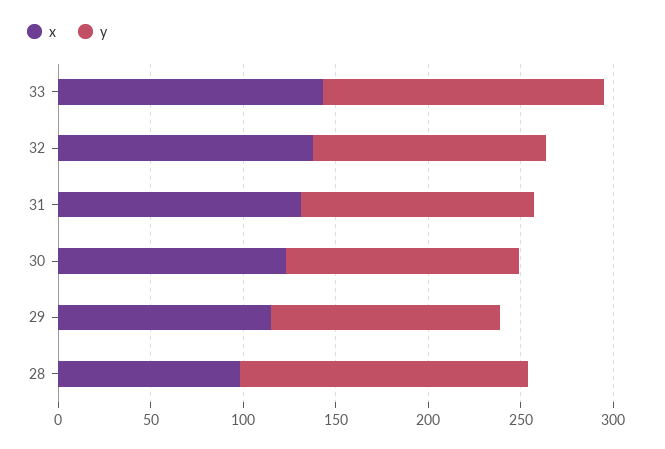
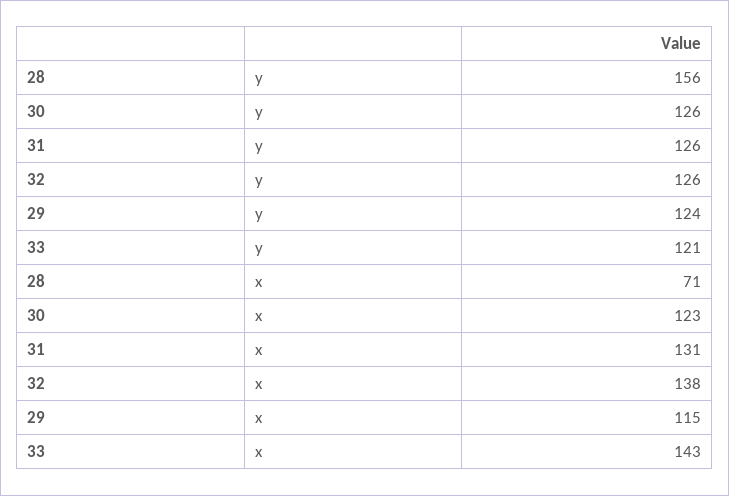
  {
    "x": {
      "33": 143,
      "32": 138,
      "31": 131,
      "30": 123,
      "29": 115,
-     "28": 100
+     "28": 71
    },
    "y": {
-     "33": 150,
+     "33": 121,
      "32": 126,
      "31": 126,
      "30": 126,
      "29": 124,
      "28": 156
    }
  }

